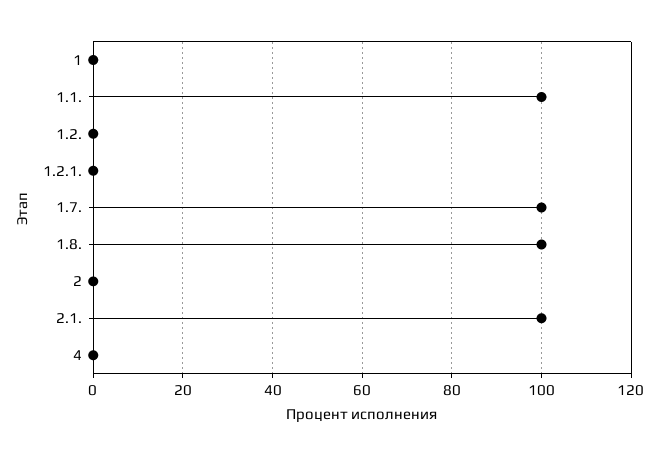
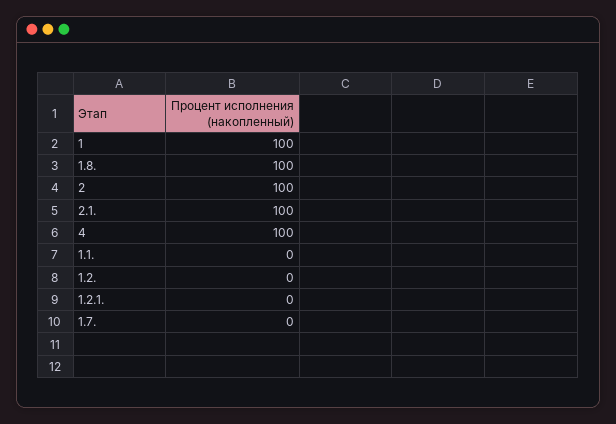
  {
-   "1": 0,
+   "1": 100,
-   "1.1.": 100,
+   "1.1.": 0,
    "1.2.": 0,
    "1.2.1.": 0,
-   "1.7.": 100,
+   "1.7.": 0,
    "1.8.": 100,
-   "2": 0,
+   "2": 100,
    "2.1.": 100,
-   "4": 0
+   "4": 100
  }

